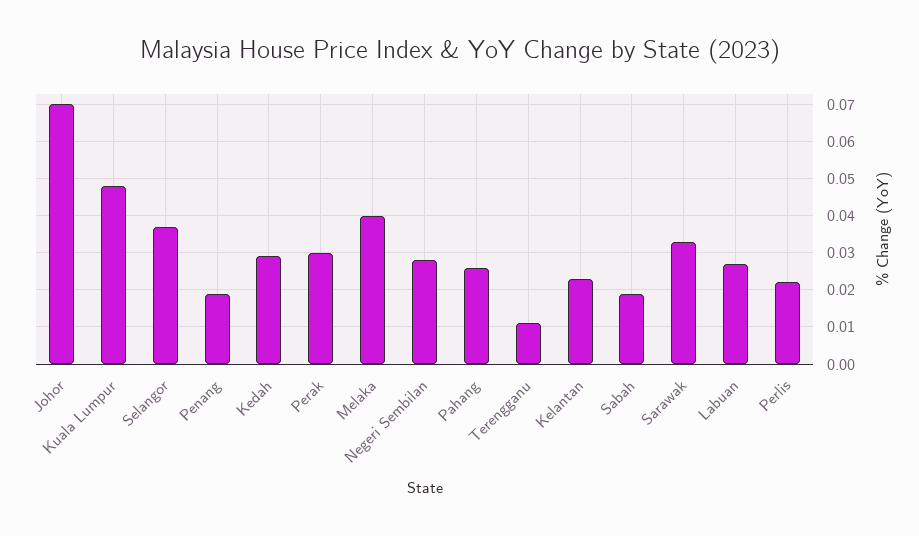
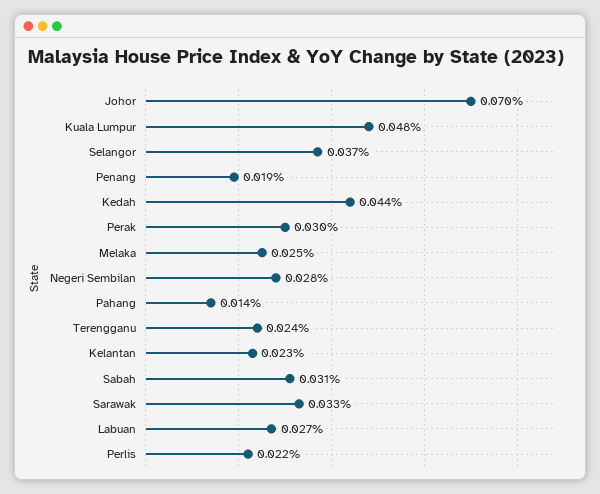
  {
    "Johor": 0.07,
    "Kuala Lumpur": 0.048,
    "Selangor": 0.037,
    "Penang": 0.019,
-   "Kedah": 0.03,
+   "Kedah": 0.044,
    "Perak": 0.03,
-   "Melaka": 0.04,
+   "Melaka": 0.025,
    "Negeri Sembilan": 0.028,
-   "Pahang": 0.025,
+   "Pahang": 0.014,
-   "Terengganu": 0.01,
+   "Terengganu": 0.024,
    "Kelantan": 0.023,
-   "Sabah": 0.02,
+   "Sabah": 0.031,
    "Sarawak": 0.033,
    "Labuan": 0.027,
    "Perlis": 0.022
  }

